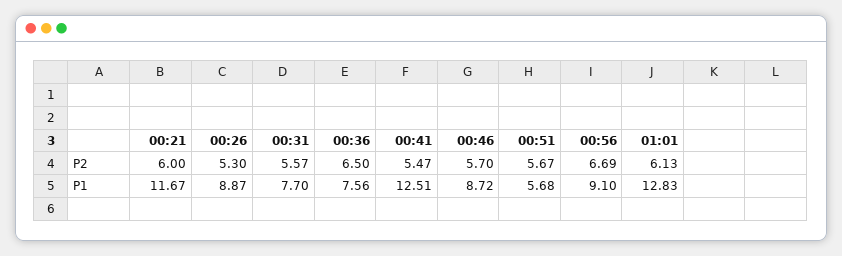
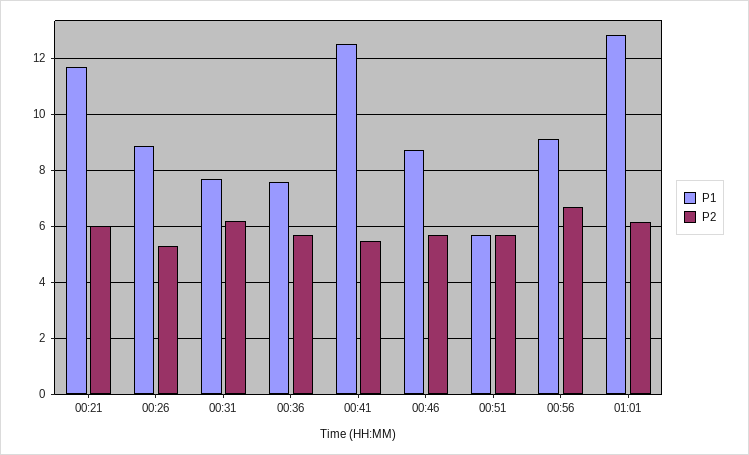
  {
    "P2": {
      "00:21": 6,
      "00:26": 5.3,
-     "00:31": 5.57,
+     "00:31": 6.25,
-     "00:36": 6.5,
+     "00:36": 5.75,
      "00:41": 5.47,
      "00:46": 5.7,
      "00:51": 5.67,
      "00:56": 6.69,
      "01:01": 6.13
    },
    "P1": {
      "00:21": 11.67,
      "00:26": 8.87,
      "00:31": 7.7,
      "00:36": 7.56,
      "00:41": 12.51,
      "00:46": 8.72,
      "00:51": 5.68,
      "00:56": 9.1,
      "01:01": 12.83
    }
  }

